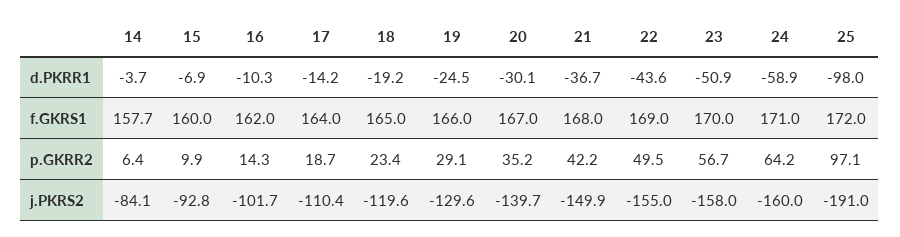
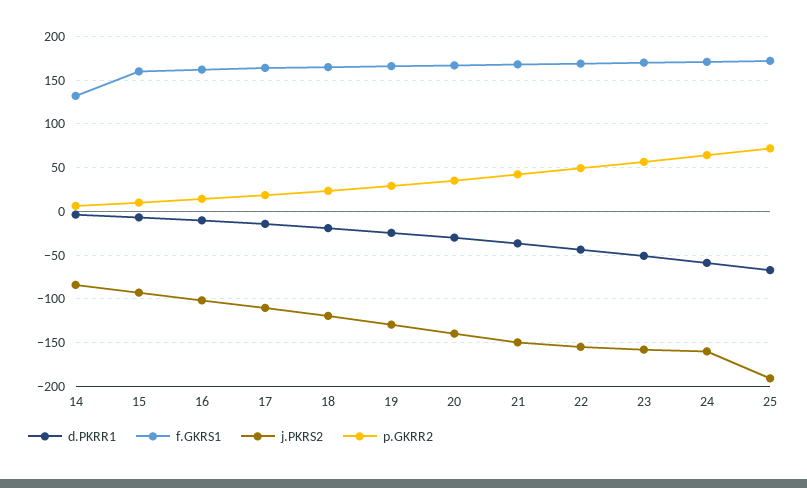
  {
    "d.PKRR1": {
      "14": -3.7,
      "15": -6.9,
      "16": -10.3,
      "17": -14.2,
      "18": -19.2,
      "19": -24.5,
      "20": -30.1,
      "21": -36.7,
      "22": -43.6,
      "23": -50.9,
      "24": -58.9,
-     "25": -98
+     "25": -70
    },
    "f.GKRS1": {
-     "14": 157.7,
+     "14": 130,
      "15": 160,
      "16": 162,
      "17": 164,
      "18": 165,
      "19": 166,
      "20": 167,
      "21": 168,
      "22": 169,
      "23": 170,
      "24": 171,
      "25": 172
    },
    "p.GKRR2": {
      "14": 6.4,
      "15": 9.9,
      "16": 14.3,
      "17": 18.7,
      "18": 23.4,
      "19": 29.1,
      "20": 35.2,
      "21": 42.2,
      "22": 49.5,
      "23": 56.7,
      "24": 64.2,
-     "25": 97.1
+     "25": 70
    },
    "j.PKRS2": {
      "14": -84.1,
      "15": -92.8,
      "16": -101.7,
      "17": -110.4,
      "18": -119.6,
      "19": -129.6,
      "20": -139.7,
      "21": -149.9,
      "22": -155,
      "23": -158,
      "24": -160,
      "25": -191
    }
  }

